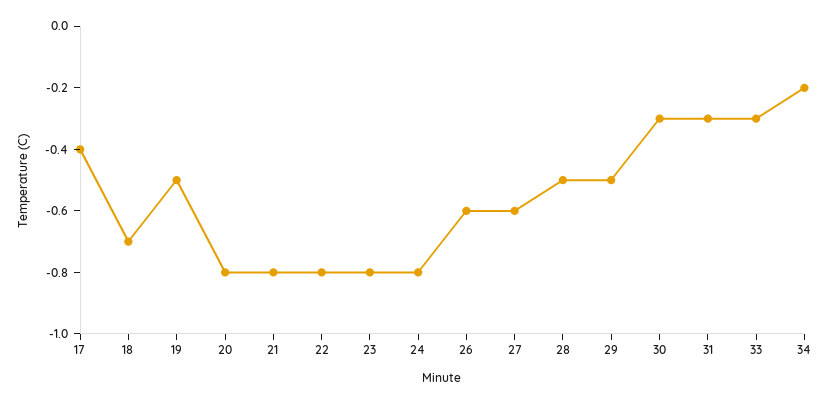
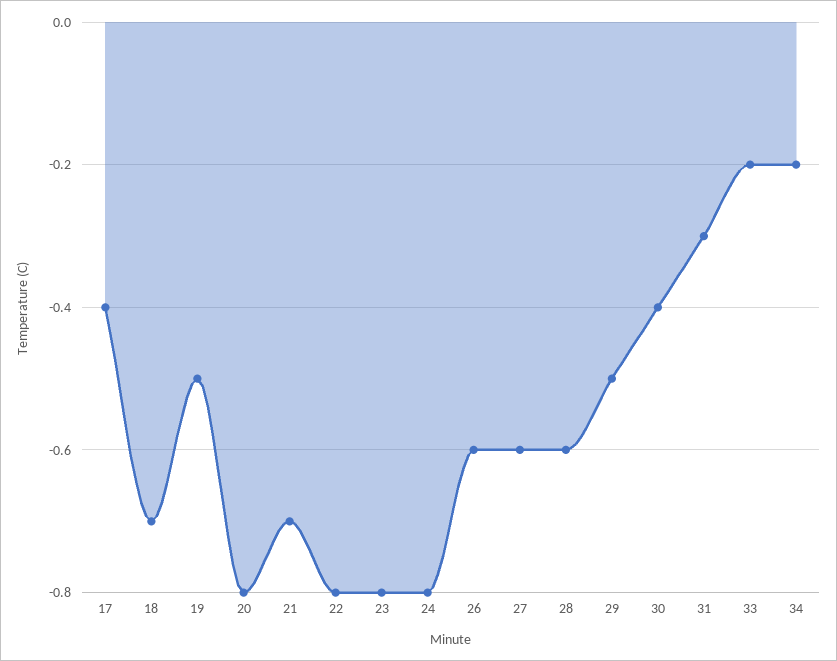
  {
    "17": -0.4,
    "18": -0.7,
    "19": -0.5,
    "20": -0.8,
-   "21": -0.8,
+   "21": -0.7,
    "22": -0.8,
    "23": -0.8,
    "24": -0.8,
    "26": -0.6,
    "27": -0.6,
-   "28": -0.5,
+   "28": -0.6,
    "29": -0.5,
-   "30": -0.3,
+   "30": -0.4,
    "31": -0.3,
-   "33": -0.3,
+   "33": -0.2,
    "34": -0.2
  }

